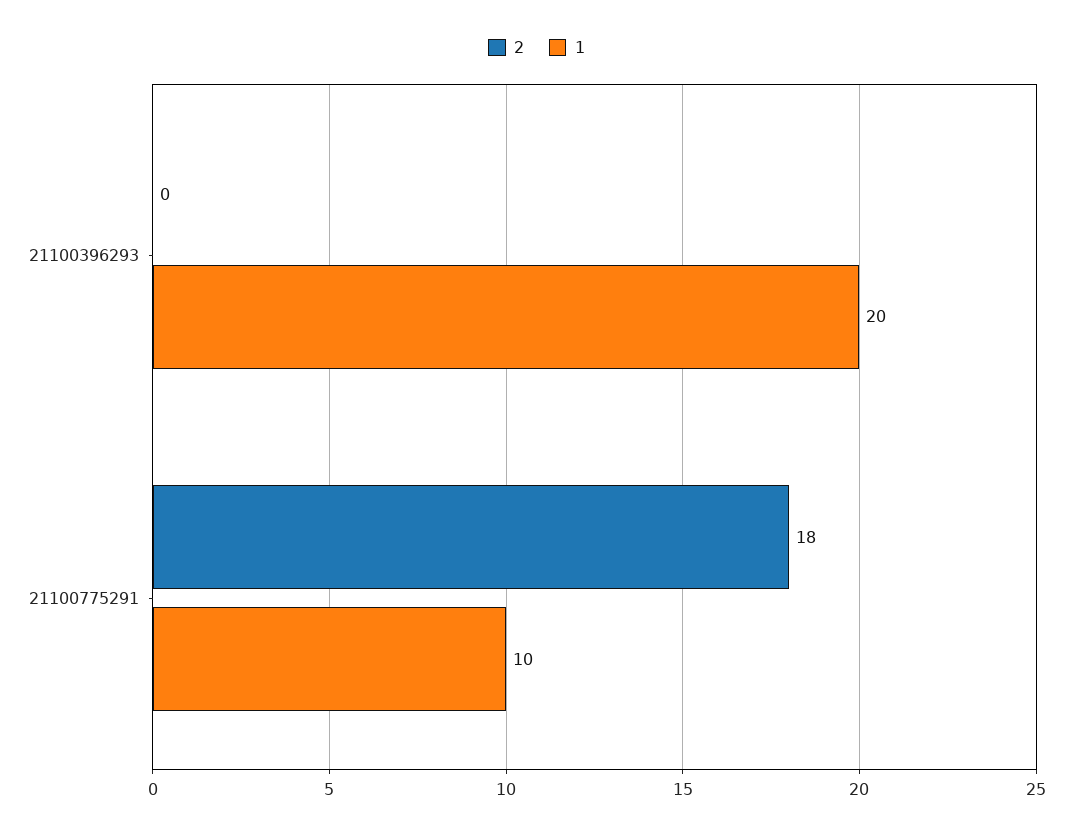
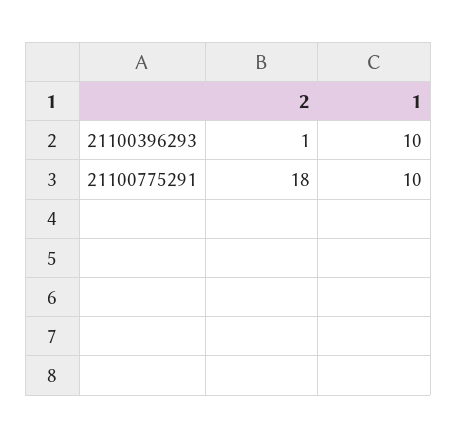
  {
    "2": {
-     "21100396293": 0,
+     "21100396293": 1,
      "21100775291": 18
    },
    "1": {
-     "21100396293": 20,
+     "21100396293": 10,
      "21100775291": 10
    }
  }

